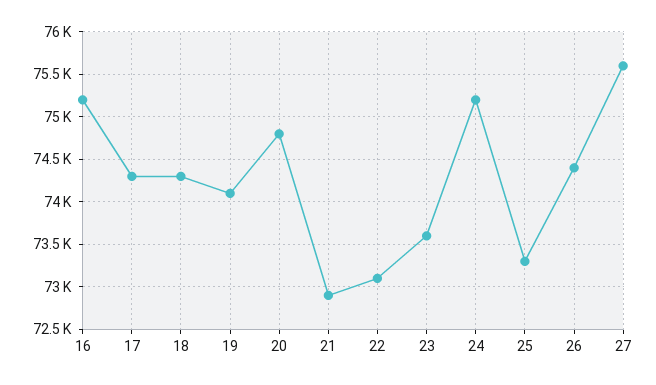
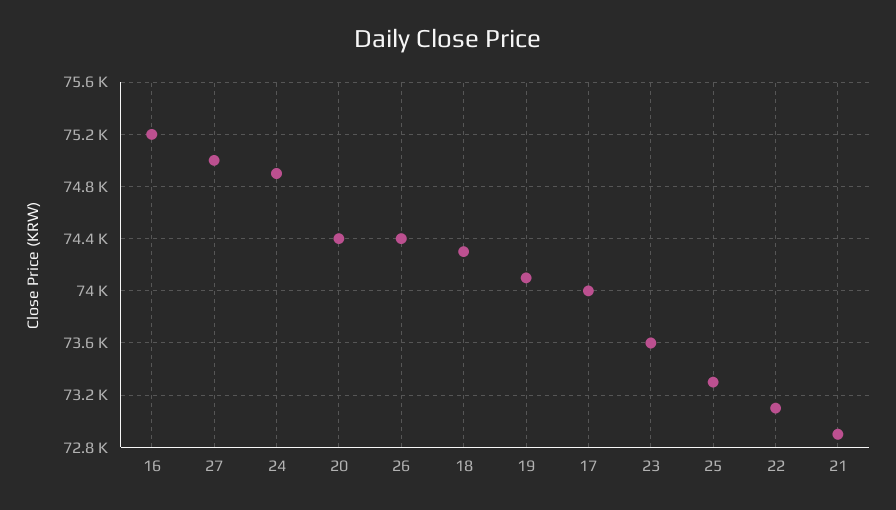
  {
    "16": 75200,
-   "17": 74300,
+   "17": 74000,
    "18": 74300,
    "19": 74100,
-   "20": 74800,
+   "20": 74400,
    "21": 72900,
    "22": 73100,
    "23": 73600,
-   "24": 75200,
+   "24": 74900,
    "25": 73300,
    "26": 74400,
-   "27": 75600
+   "27": 75000
  }

